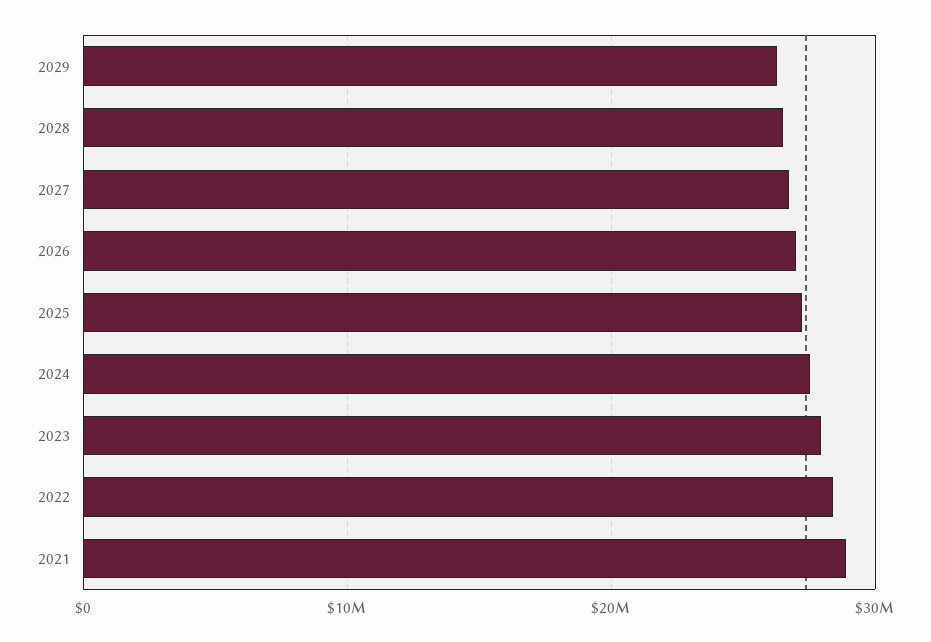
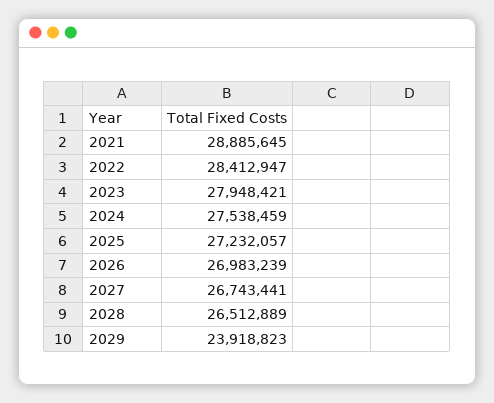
  {
-   "2029": 26000000,
+   "2029": 23918823,
    "2028": 26512889,
    "2027": 26743441,
    "2026": 26983239,
    "2025": 27232057,
    "2024": 27538459,
    "2023": 27948421,
    "2022": 28412947,
    "2021": 28885645
  }

